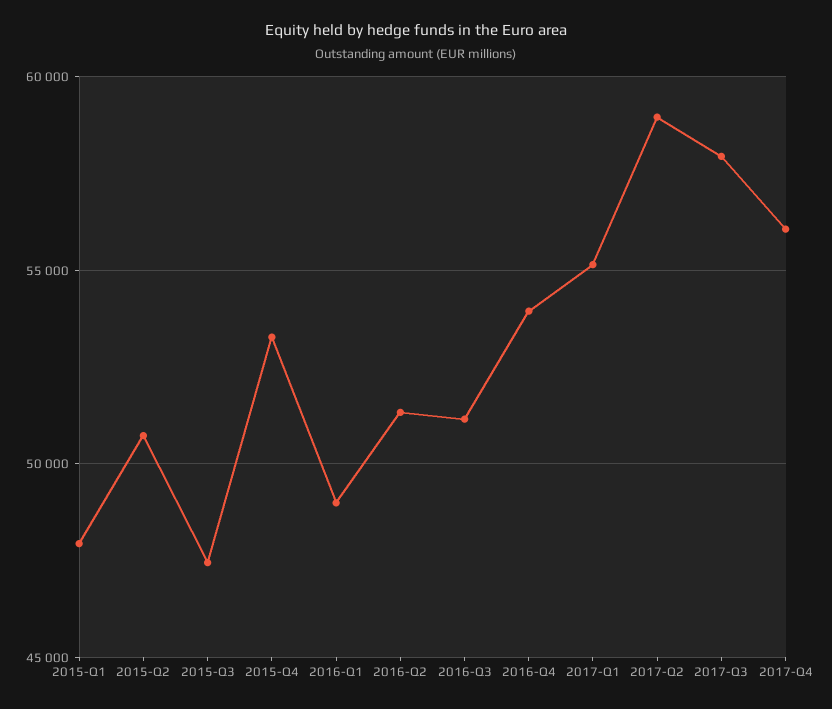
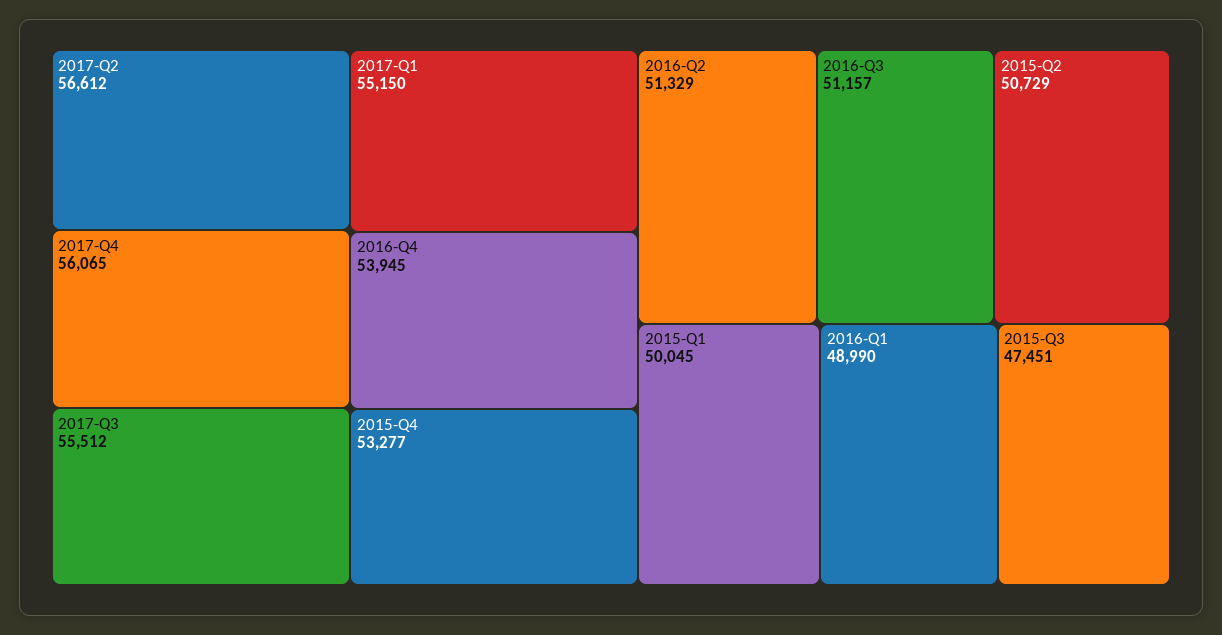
  {
-   "2015-Q1": 48000,
+   "2015-Q1": 50045,
    "2015-Q2": 50729,
    "2015-Q3": 47451,
    "2015-Q4": 53277,
    "2016-Q1": 48990,
    "2016-Q2": 51329,
    "2016-Q3": 51157,
    "2016-Q4": 53945,
    "2017-Q1": 55150,
-   "2017-Q2": 59000,
+   "2017-Q2": 56612,
-   "2017-Q3": 58000,
+   "2017-Q3": 55512,
    "2017-Q4": 56065
  }

